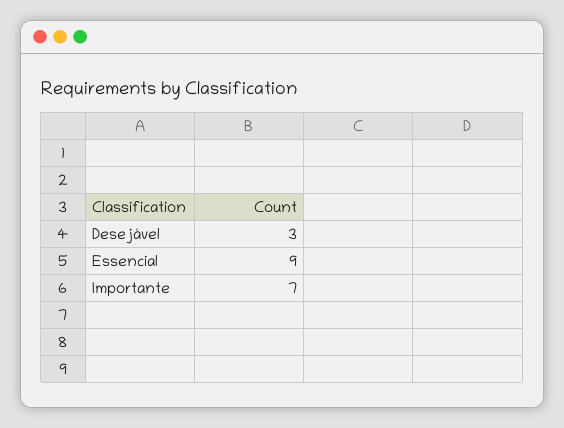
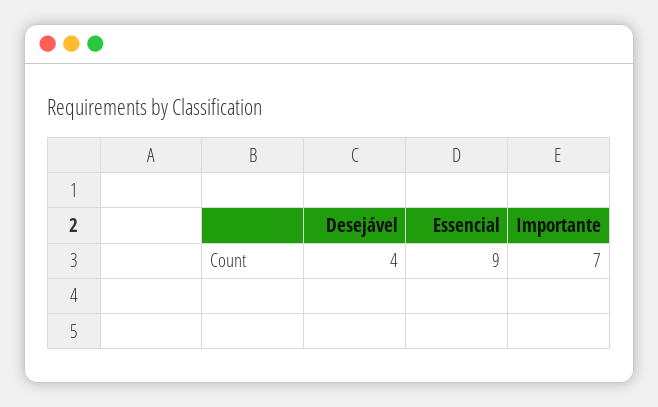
  {
-   "Desejável": 3,
+   "Desejável": 4,
    "Essencial": 9,
    "Importante": 7
  }

